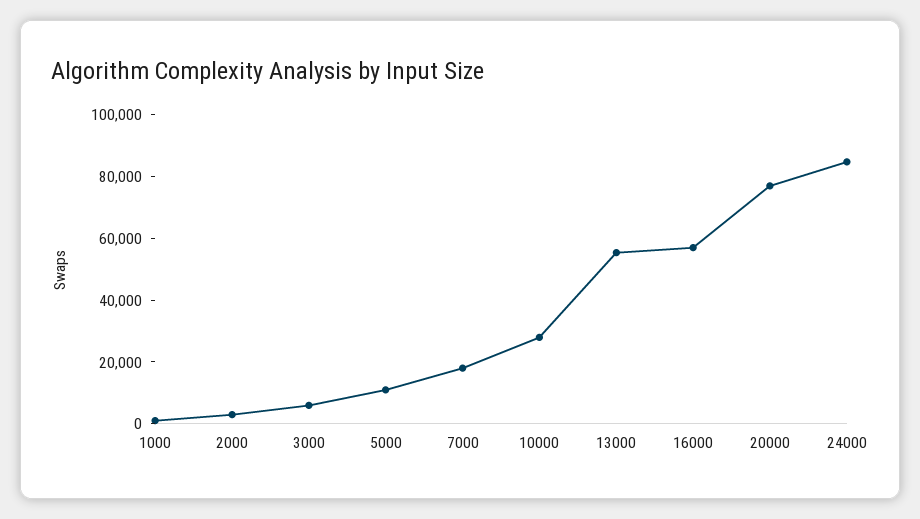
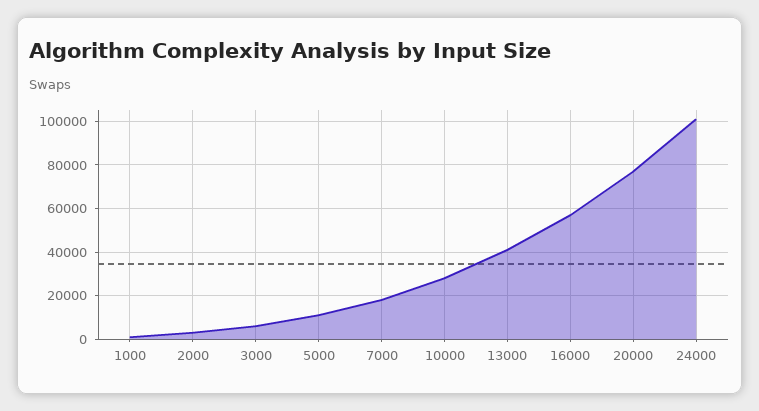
  {
    "1000": 0,
    "2000": 5000,
    "3000": 5000,
    "5000": 10000,
    "7000": 20000,
    "10000": 30000,
-   "13000": 55000,
+   "13000": 40000,
    "16000": 55000,
    "20000": 75000,
-   "24000": 85000
+   "24000": 100000
  }

